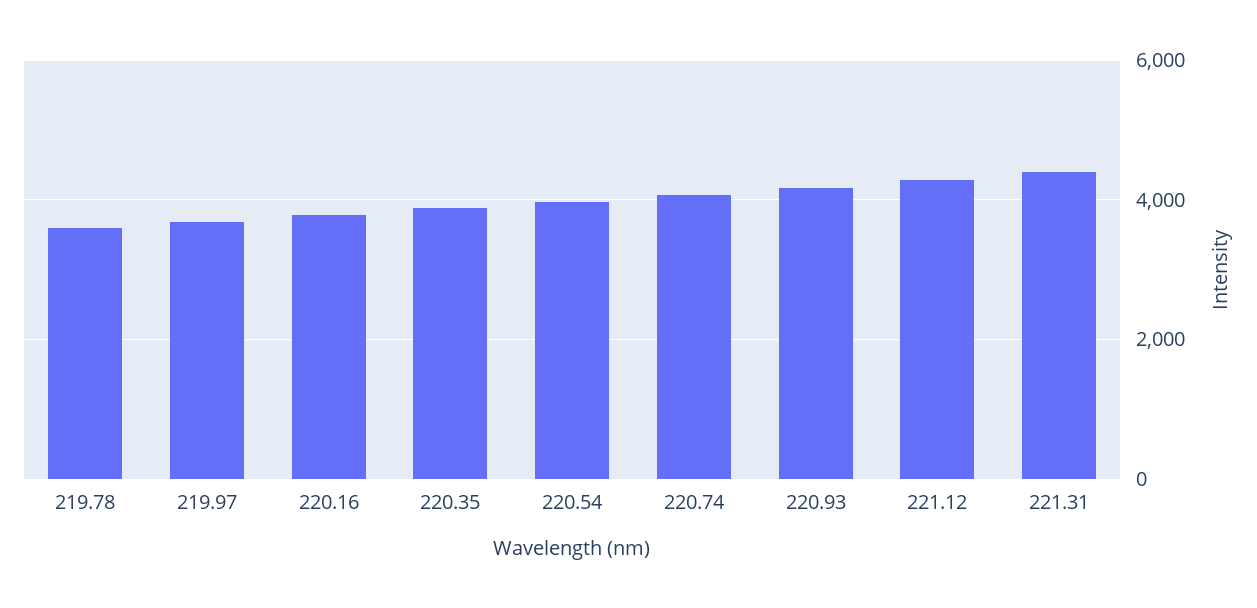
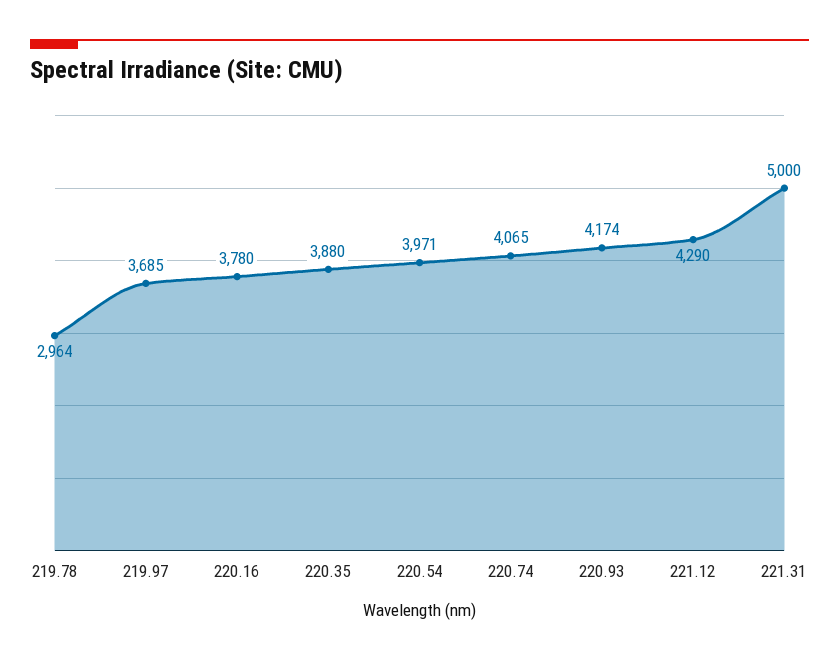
  {
-   "219.78": 3600,
+   "219.78": 2964,
    "219.97": 3685,
    "220.16": 3780,
    "220.35": 3880,
    "220.54": 3971,
    "220.74": 4065,
    "220.93": 4174,
    "221.12": 4290,
-   "221.31": 4400
+   "221.31": 5000
  }

